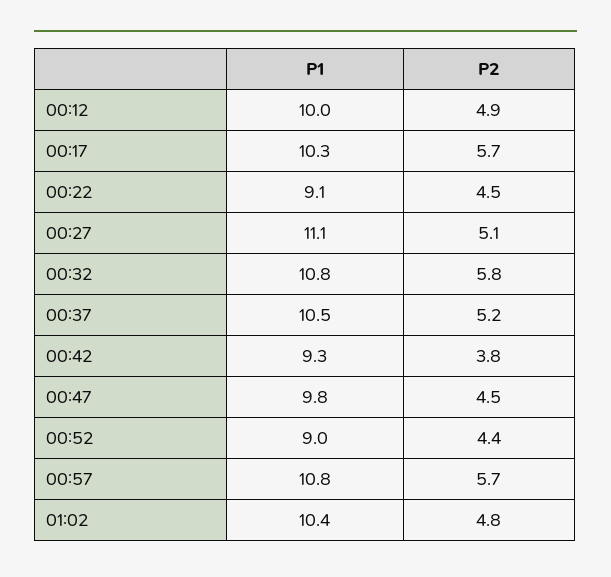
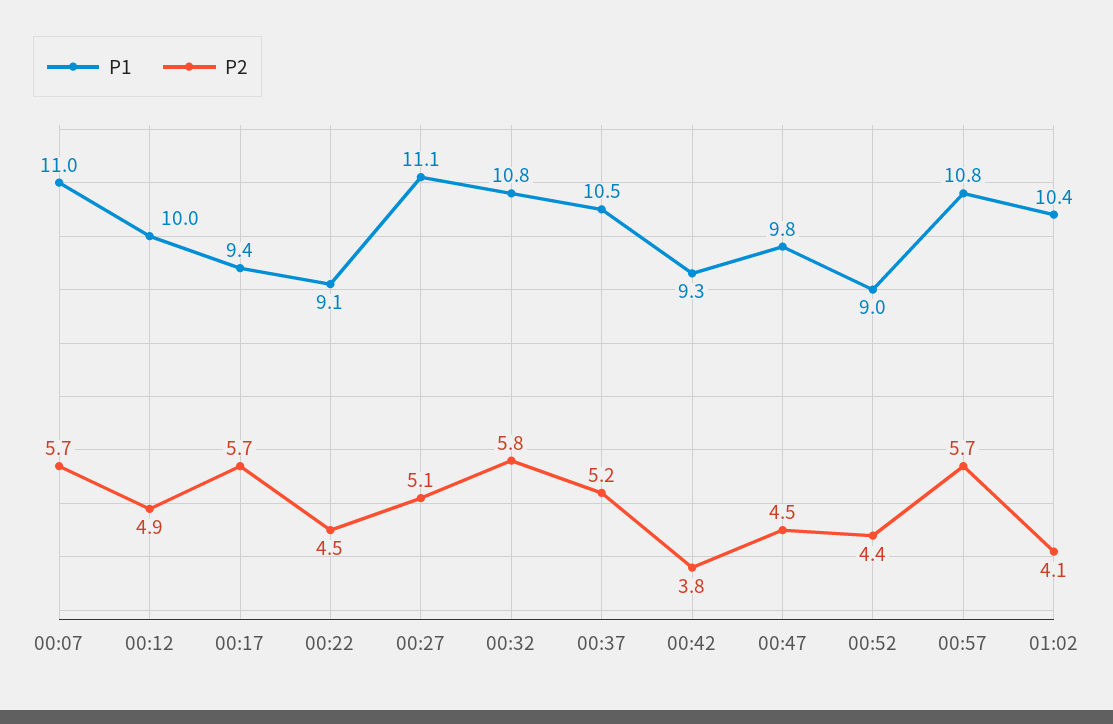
  {
    "P1": {
      "00:12": 10,
-     "00:17": 10.3,
+     "00:17": 9.4,
      "00:22": 9.1,
      "00:27": 11.1,
      "00:32": 10.8,
      "00:37": 10.5,
      "00:42": 9.3,
      "00:47": 9.8,
      "00:52": 9,
      "00:57": 10.8,
-     "01:02": 10.4
+     "01:02": 10.4,
+     "00:07": 11
    },
    "P2": {
      "00:12": 4.9,
      "00:17": 5.7,
      "00:22": 4.5,
      "00:27": 5.1,
      "00:32": 5.8,
      "00:37": 5.2,
      "00:42": 3.8,
      "00:47": 4.5,
      "00:52": 4.4,
      "00:57": 5.7,
-     "01:02": 4.8
+     "01:02": 4.1,
+     "00:07": 5.7
    }
  }

